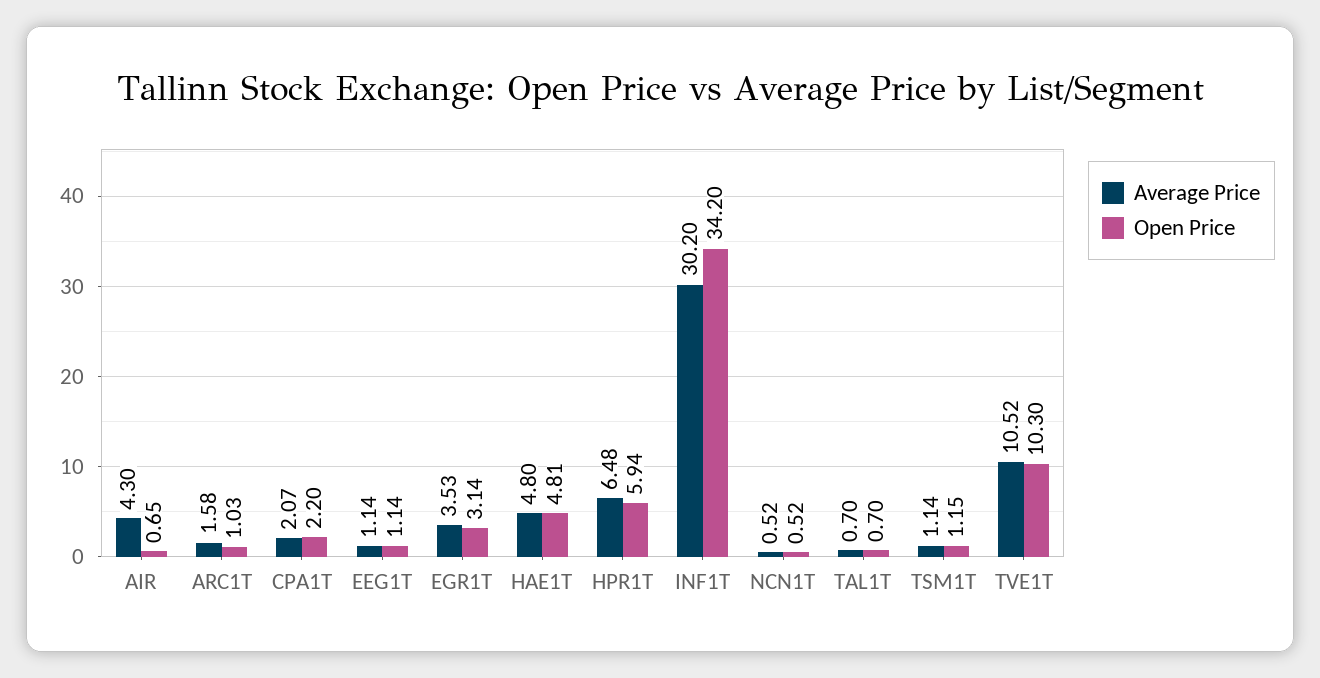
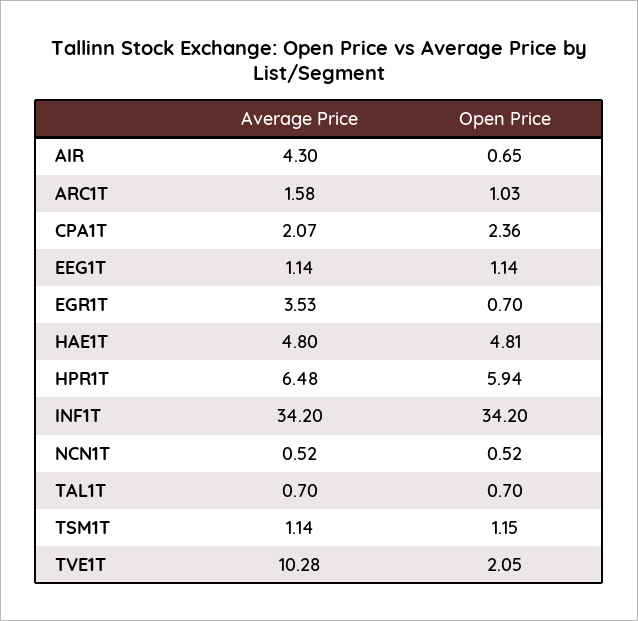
  {
    "Average Price": {
      "AIR": 4.3,
      "ARC1T": 1.58,
      "CPA1T": 2.07,
      "EEG1T": 1.14,
      "EGR1T": 3.53,
      "HAE1T": 4.8,
      "HPR1T": 6.48,
-     "INF1T": 30.2,
+     "INF1T": 34.2,
      "NCN1T": 0.52,
      "TAL1T": 0.7,
      "TSM1T": 1.14,
-     "TVE1T": 10.52
+     "TVE1T": 10.28
    },
    "Open Price": {
      "AIR": 0.65,
      "ARC1T": 1.03,
-     "CPA1T": 2.2,
+     "CPA1T": 2.36,
      "EEG1T": 1.14,
-     "EGR1T": 3.14,
+     "EGR1T": 0.7,
      "HAE1T": 4.81,
      "HPR1T": 5.94,
      "INF1T": 34.2,
      "NCN1T": 0.52,
      "TAL1T": 0.7,
      "TSM1T": 1.15,
-     "TVE1T": 10.3
+     "TVE1T": 2.05
    }
  }

